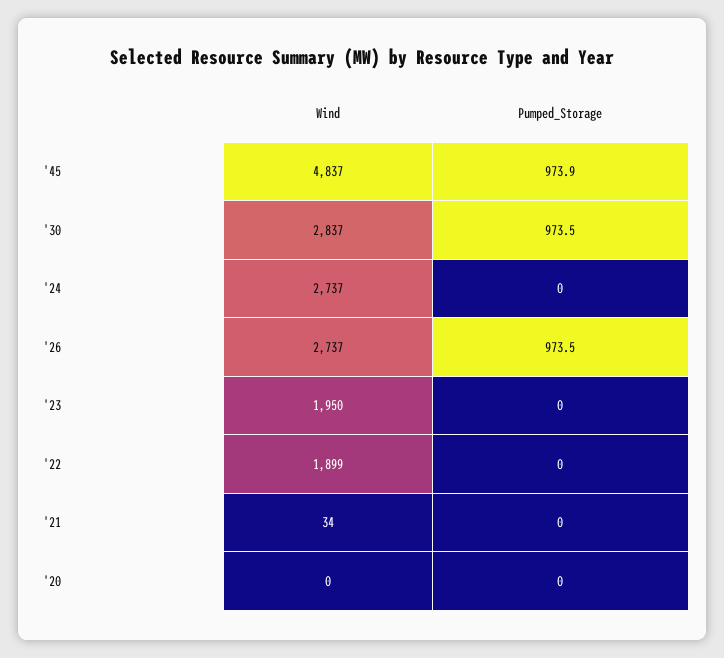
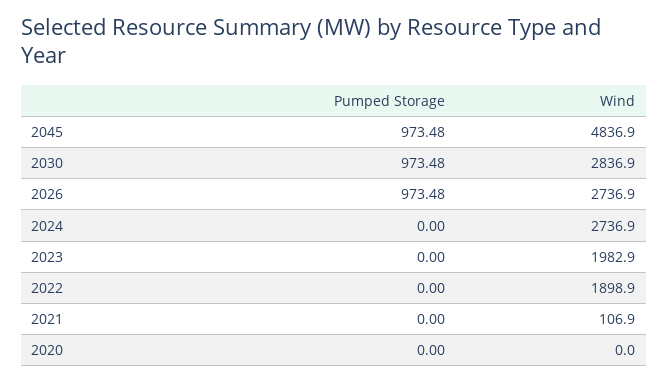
  {
    "Wind": {
      "'45": 4836.9,
      "'30": 2836.9,
      "'24": 2736.9,
      "'26": 2736.9,
-     "'23": 1950,
+     "'23": 1982.9,
      "'22": 1898.9,
-     "'21": 34,
+     "'21": 106.9,
      "'20": 0
    },
    "Pumped_Storage": {
-     "'45": 973.9,
+     "'45": 973.48,
      "'30": 973.48,
      "'24": 0,
      "'26": 973.48,
      "'23": 0,
      "'22": 0,
      "'21": 0,
      "'20": 0
    }
  }

